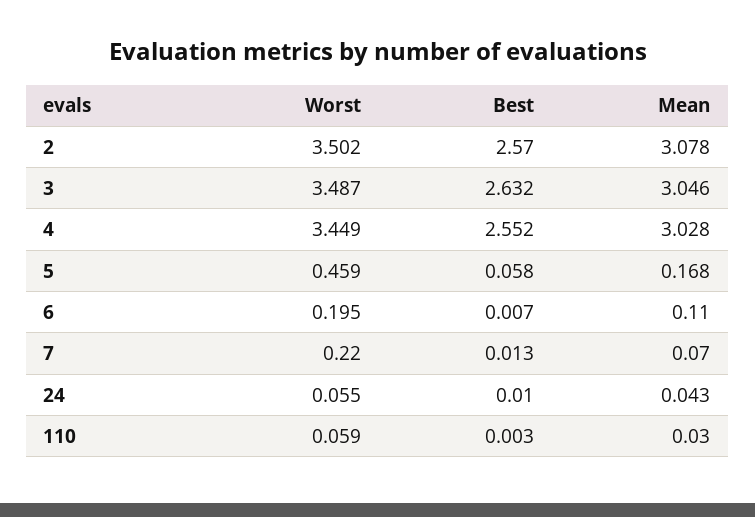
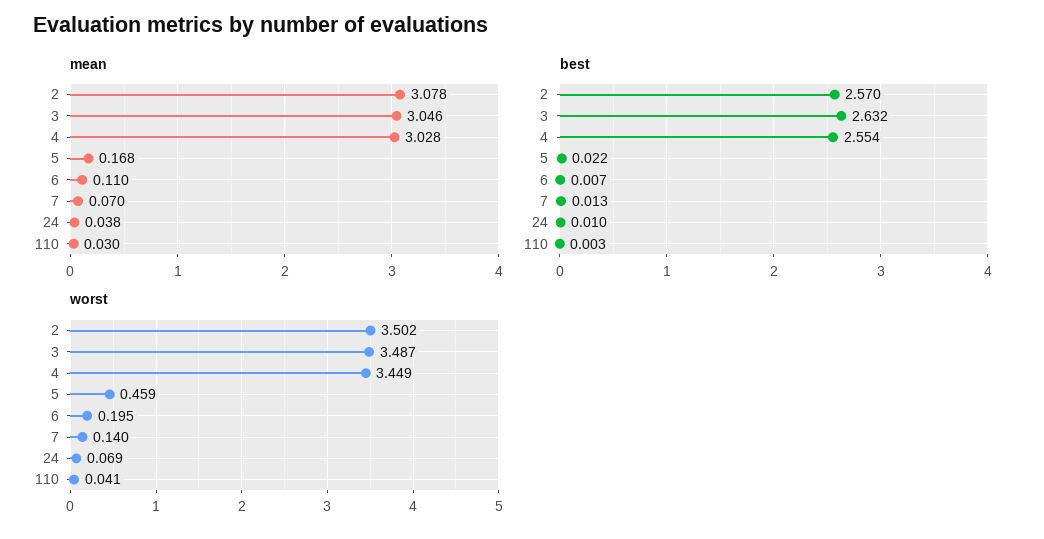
  {
    "Worst": {
      "2": 3.502,
      "3": 3.487,
      "4": 3.449,
      "5": 0.459,
      "6": 0.195,
-     "7": 0.22,
+     "7": 0.14,
-     "24": 0.055,
+     "24": 0.069,
-     "110": 0.059
+     "110": 0.041
    },
    "Best": {
      "2": 2.57,
      "3": 2.632,
-     "4": 2.552,
+     "4": 2.554,
-     "5": 0.058,
+     "5": 0.022,
      "6": 0.007,
      "7": 0.013,
      "24": 0.01,
      "110": 0.003
    },
    "Mean": {
      "2": 3.078,
      "3": 3.046,
      "4": 3.028,
      "5": 0.168,
      "6": 0.11,
      "7": 0.07,
-     "24": 0.043,
+     "24": 0.038,
      "110": 0.03
    }
  }

